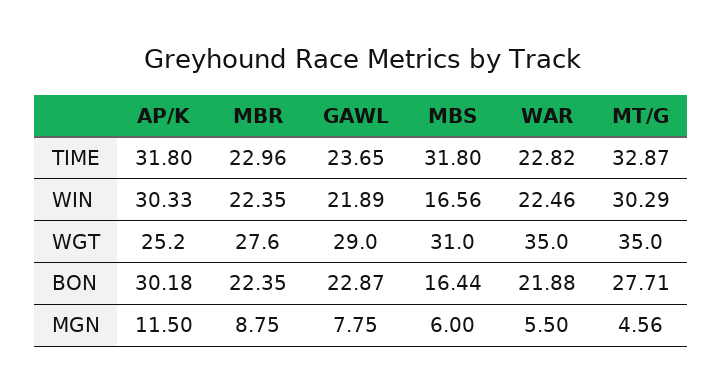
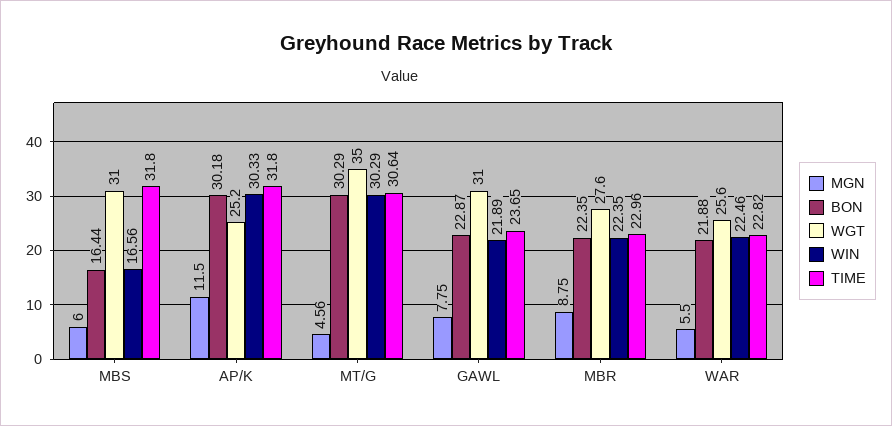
  {
    "TIME": {
      "AP/K": 31.8,
      "MBR": 22.96,
      "GAWL": 23.65,
      "MBS": 31.8,
      "WAR": 22.82,
-     "MT/G": 32.87
+     "MT/G": 30.64
    },
    "WIN": {
      "AP/K": 30.33,
      "MBR": 22.35,
      "GAWL": 21.89,
      "MBS": 16.56,
      "WAR": 22.46,
      "MT/G": 30.29
    },
    "WGT": {
      "AP/K": 25.2,
      "MBR": 27.6,
-     "GAWL": 29,
+     "GAWL": 31,
      "MBS": 31,
-     "WAR": 35,
+     "WAR": 25.6,
      "MT/G": 35
    },
    "BON": {
      "AP/K": 30.18,
      "MBR": 22.35,
      "GAWL": 22.87,
      "MBS": 16.44,
      "WAR": 21.88,
-     "MT/G": 27.71
+     "MT/G": 30.29
    },
    "MGN": {
      "AP/K": 11.5,
      "MBR": 8.75,
      "GAWL": 7.75,
      "MBS": 6,
      "WAR": 5.5,
      "MT/G": 4.56
    }
  }

